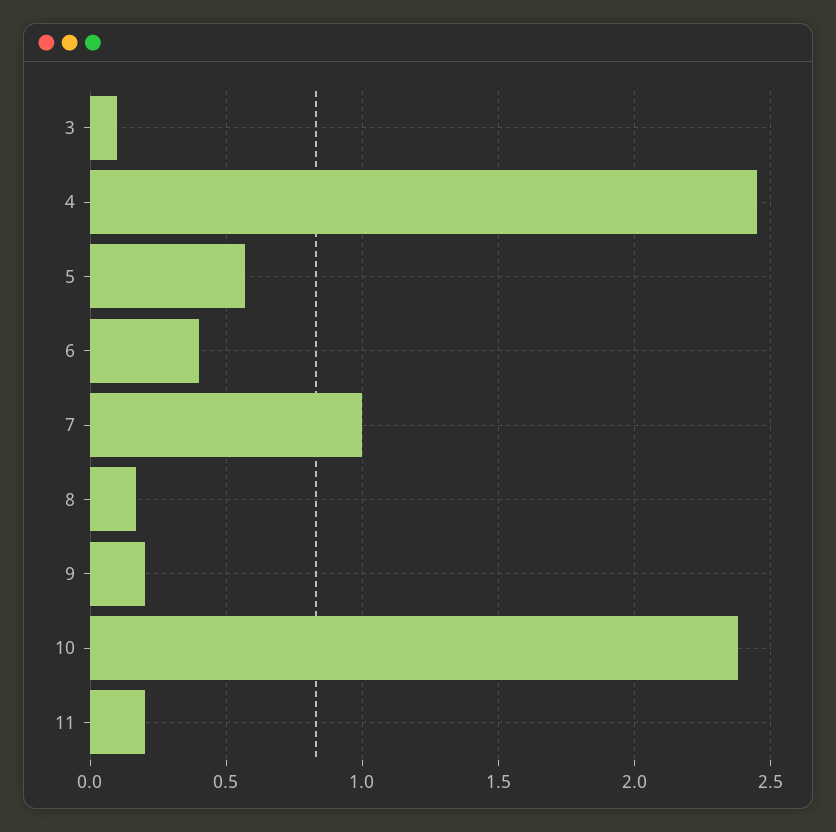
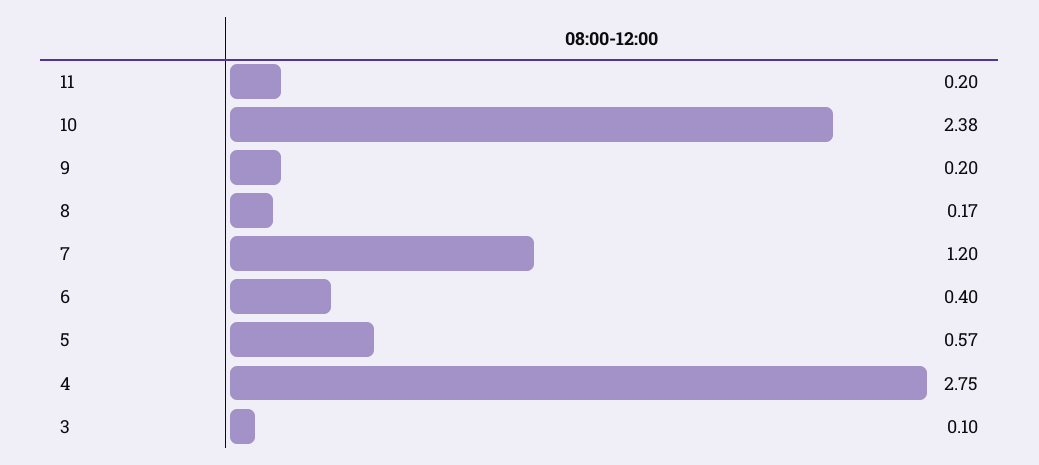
  {
    "3": 0.1,
-   "4": 2.45,
+   "4": 2.75,
    "5": 0.57,
    "6": 0.4,
-   "7": 1,
+   "7": 1.2,
    "8": 0.17,
    "9": 0.2,
    "10": 2.38,
    "11": 0.2
  }

